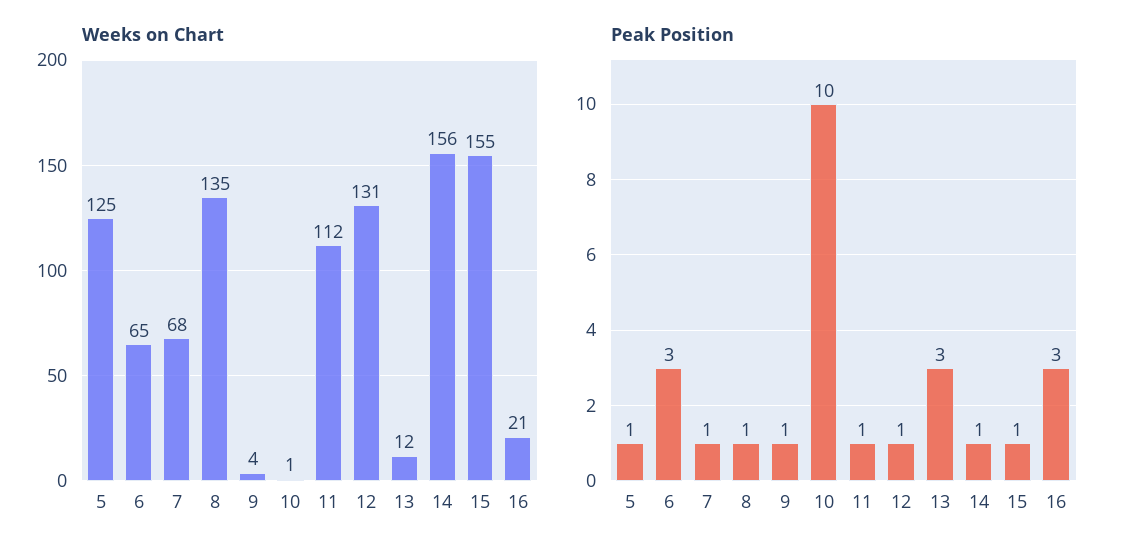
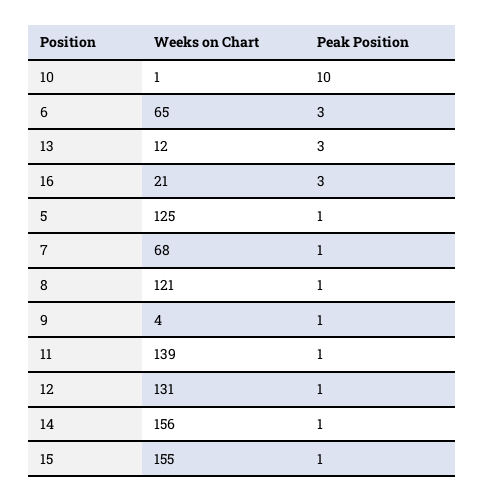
  {
    "Weeks on Chart": {
      "5": 125,
      "6": 65,
      "7": 68,
-     "8": 135,
+     "8": 121,
      "9": 4,
      "10": 1,
-     "11": 112,
+     "11": 139,
      "12": 131,
      "13": 12,
      "14": 156,
      "15": 155,
      "16": 21
    },
    "Peak Position": {
      "5": 1,
      "6": 3,
      "7": 1,
      "8": 1,
      "9": 1,
      "10": 10,
      "11": 1,
      "12": 1,
      "13": 3,
      "14": 1,
      "15": 1,
      "16": 3
    }
  }

